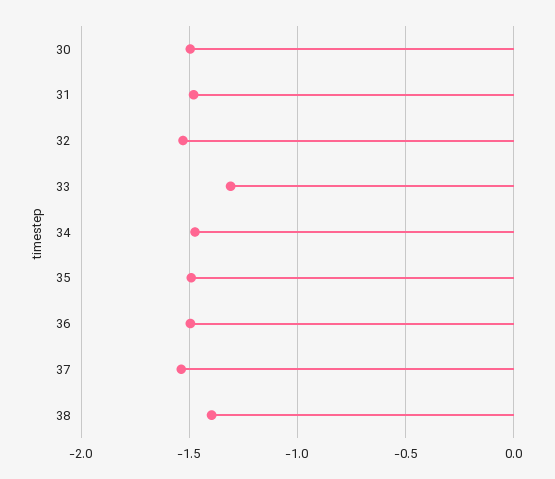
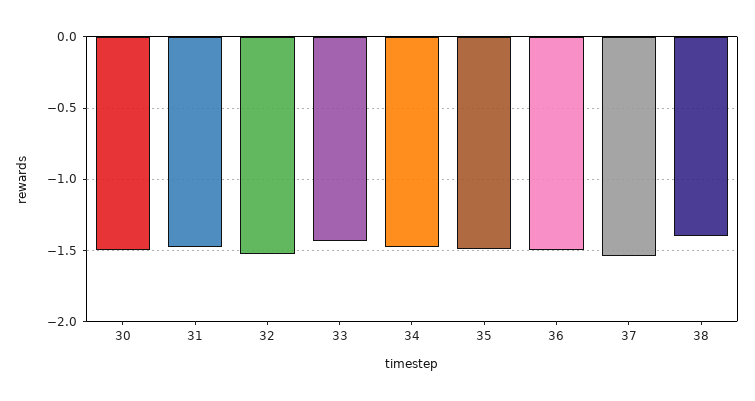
  {
    "30": -1.5,
    "31": -1.5,
    "32": -1.55,
-   "33": -1.3,
+   "33": -1.45,
    "34": -1.45,
    "35": -1.5,
    "36": -1.5,
    "37": -1.55,
    "38": -1.4
  }

